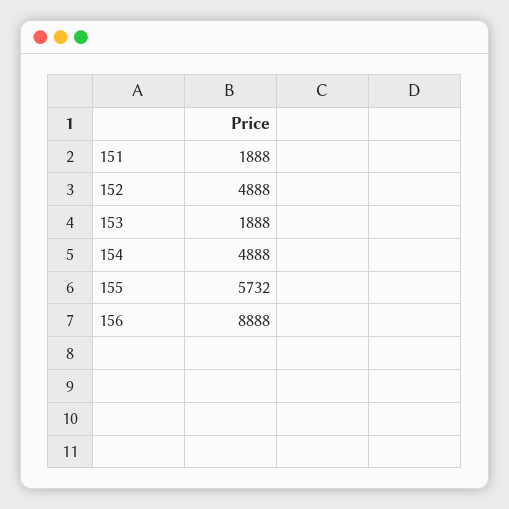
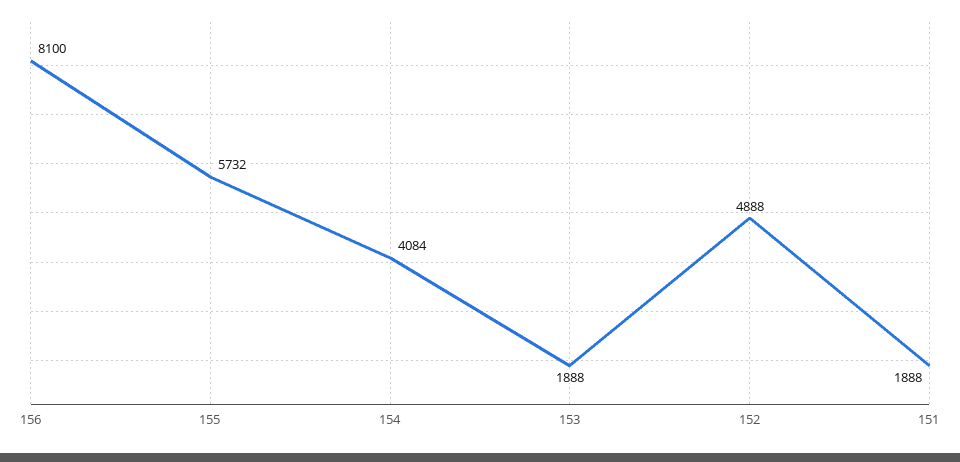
  {
    "151": 1888,
    "152": 4888,
    "153": 1888,
-   "154": 4888,
+   "154": 4084,
    "155": 5732,
-   "156": 8888
+   "156": 8100
  }

